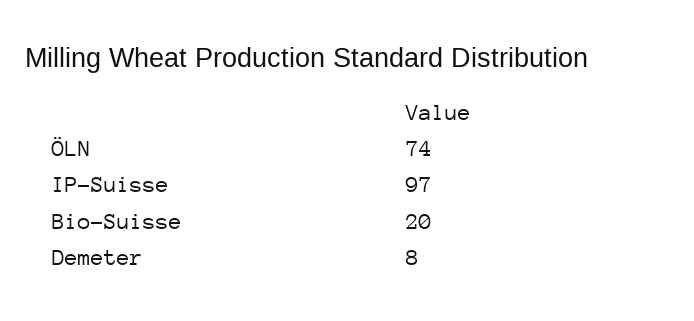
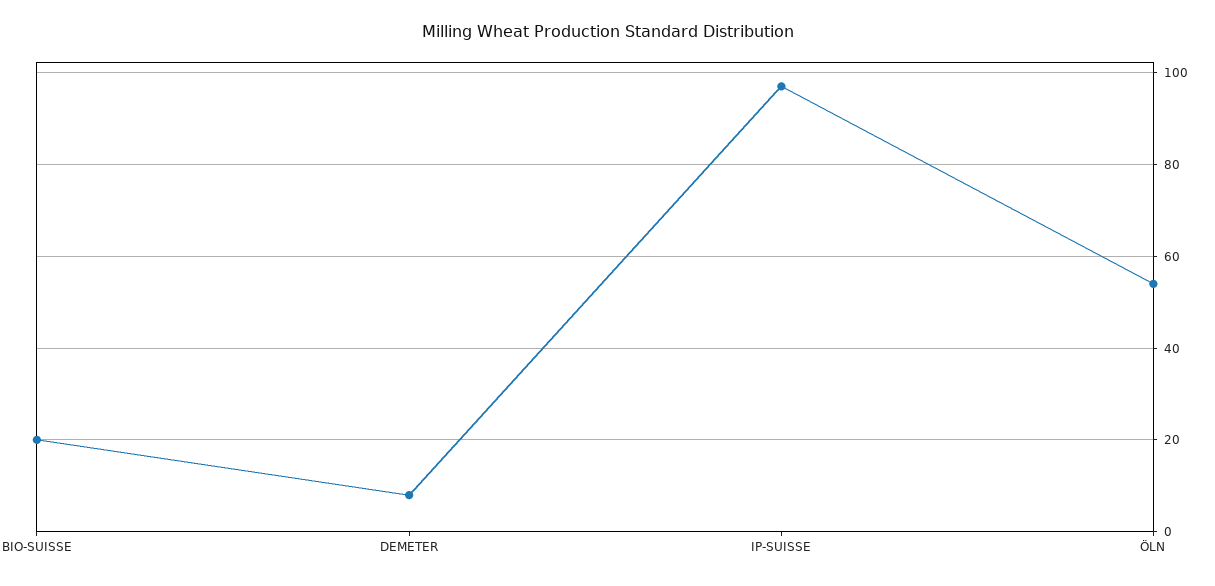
  {
-   "ÖLN": 74,
+   "ÖLN": 55,
    "IP-Suisse": 97,
    "Bio-Suisse": 20,
    "Demeter": 8
  }

